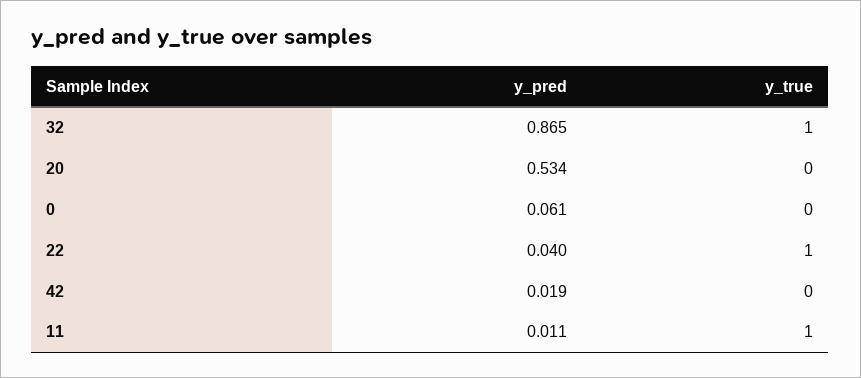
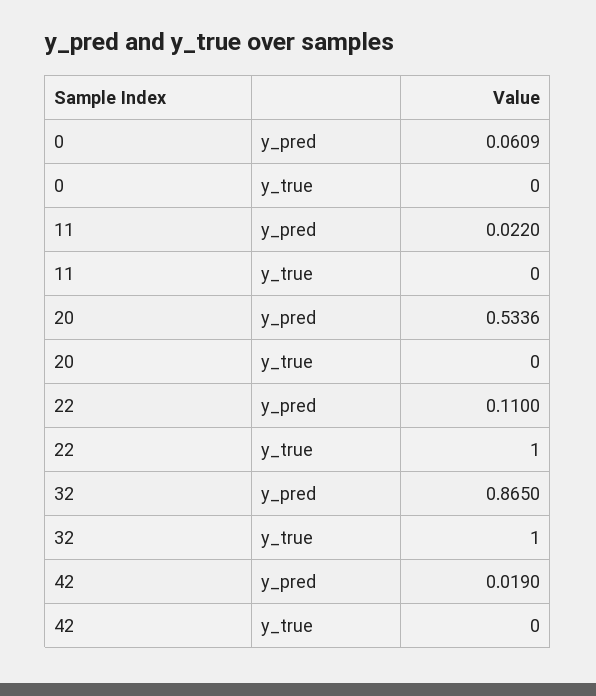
  {
    "y_pred": {
      "32": 0.865,
      "20": 0.5336,
      "0": 0.0609,
-     "22": 0.04,
+     "22": 0.11,
      "42": 0.019,
-     "11": 0.011
+     "11": 0.022
    },
    "y_true": {
      "32": 1,
      "20": 0,
      "0": 0,
      "22": 1,
      "42": 0,
-     "11": 1
+     "11": 0
    }
  }

